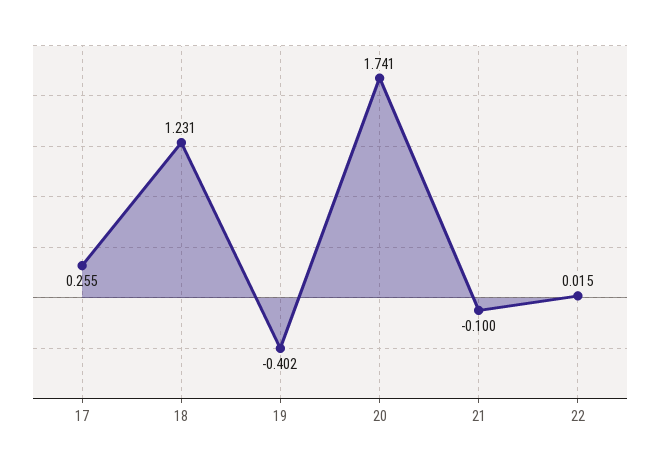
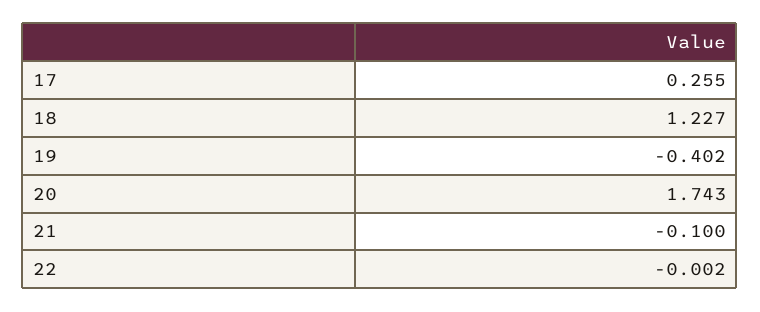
  {
    "17": 0.255,
-   "18": 1.231,
+   "18": 1.227,
    "19": -0.402,
-   "20": 1.741,
+   "20": 1.743,
    "21": -0.1,
-   "22": 0.015
+   "22": -0.002
  }

